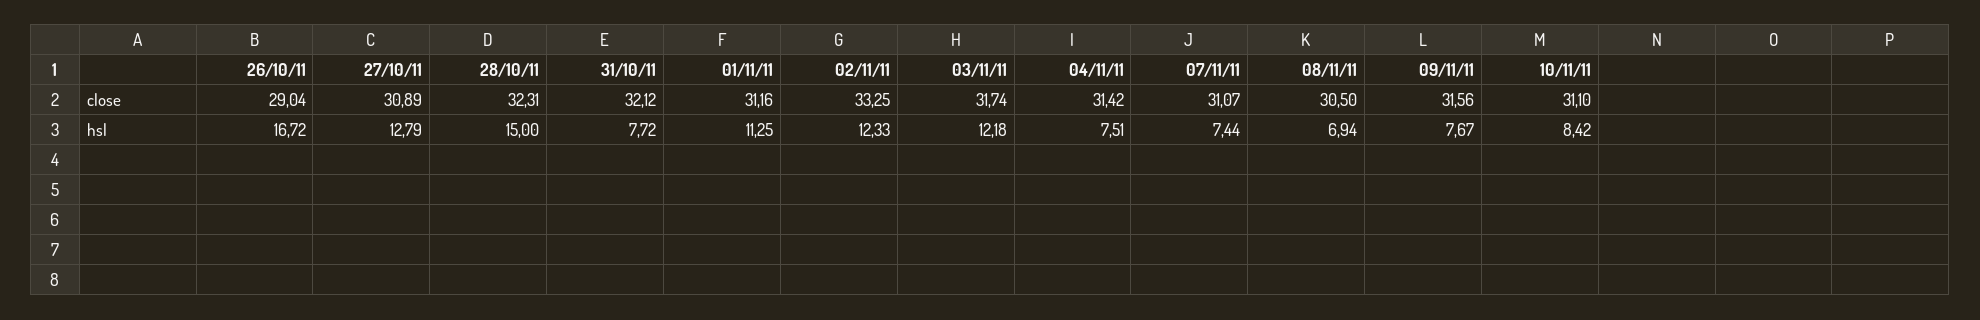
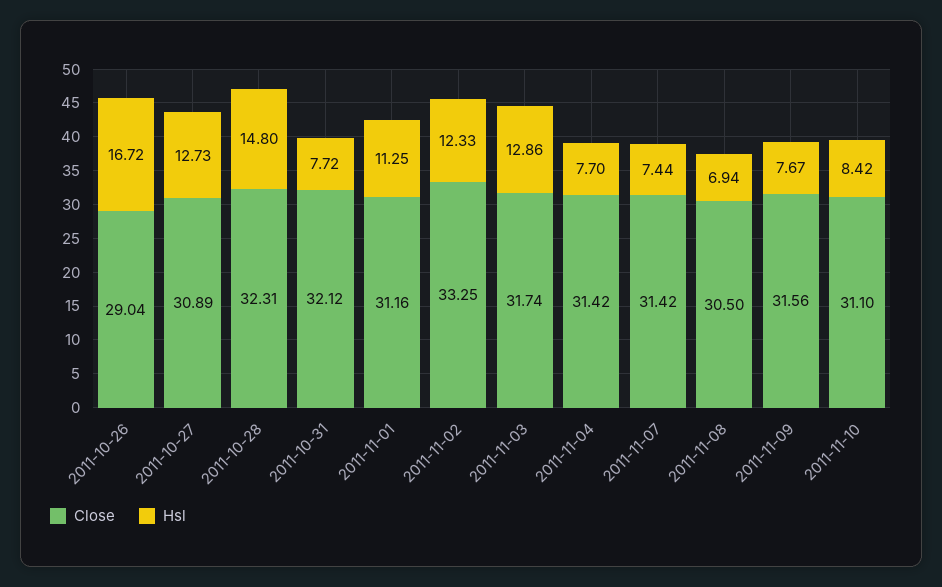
  {
    "close": {
      "26/10/11": 29.04,
      "27/10/11": 30.89,
      "28/10/11": 32.31,
      "31/10/11": 32.12,
      "01/11/11": 31.16,
      "02/11/11": 33.25,
      "03/11/11": 31.74,
      "04/11/11": 31.42,
-     "07/11/11": 31.07,
+     "07/11/11": 31.42,
      "08/11/11": 30.5,
      "09/11/11": 31.56,
      "10/11/11": 31.1
    },
    "hsl": {
      "26/10/11": 16.72,
-     "27/10/11": 12.79,
+     "27/10/11": 12.73,
-     "28/10/11": 15,
+     "28/10/11": 14.8,
      "31/10/11": 7.72,
      "01/11/11": 11.25,
      "02/11/11": 12.33,
-     "03/11/11": 12.18,
+     "03/11/11": 12.86,
-     "04/11/11": 7.51,
+     "04/11/11": 7.7,
      "07/11/11": 7.44,
      "08/11/11": 6.94,
      "09/11/11": 7.67,
      "10/11/11": 8.42
    }
  }

